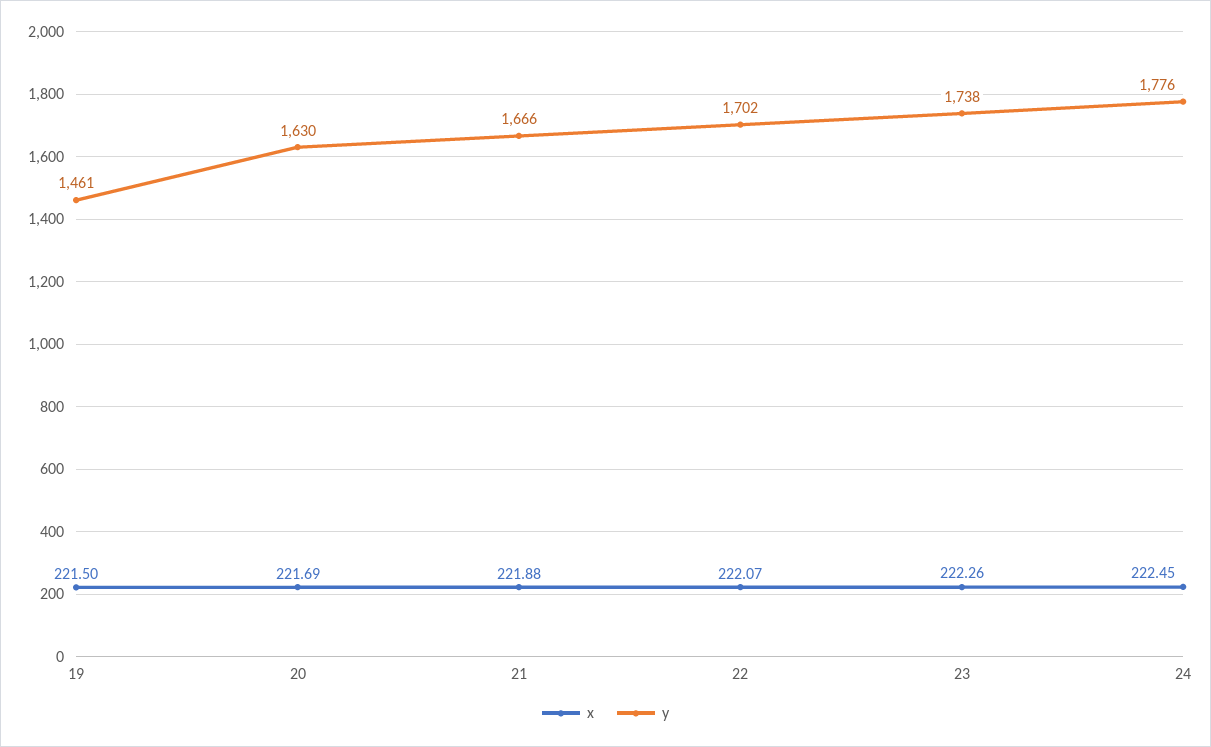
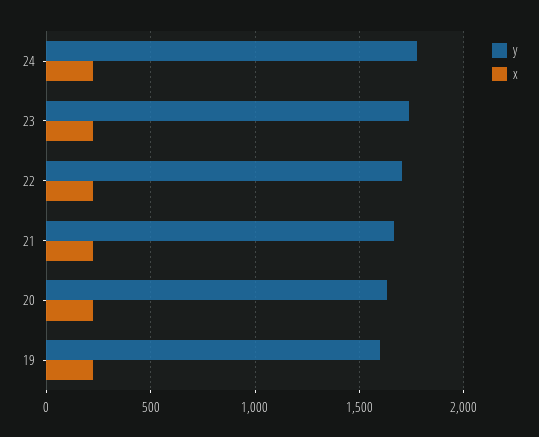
  {
    "x": {
      "19": 221.5,
      "20": 221.69,
      "21": 221.88,
      "22": 222.07,
      "23": 222.26,
      "24": 222.45
    },
    "y": {
-     "19": 1461,
+     "19": 1600,
      "20": 1630,
      "21": 1666,
      "22": 1702,
      "23": 1738,
      "24": 1776
    }
  }

